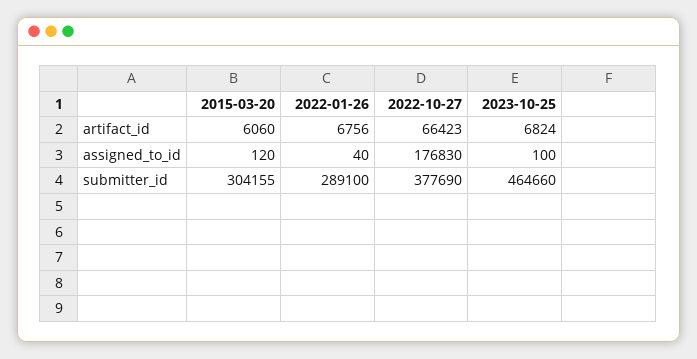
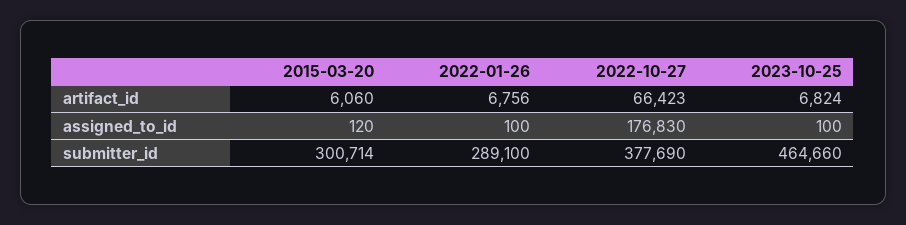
  {
    "2015-03-20": {
      "artifact_id": 6060,
      "assigned_to_id": 120,
-     "submitter_id": 304155
+     "submitter_id": 300714
    },
    "2022-01-26": {
      "artifact_id": 6756,
-     "assigned_to_id": 40,
+     "assigned_to_id": 100,
      "submitter_id": 289100
    },
    "2022-10-27": {
      "artifact_id": 66423,
      "assigned_to_id": 176830,
      "submitter_id": 377690
    },
    "2023-10-25": {
      "artifact_id": 6824,
      "assigned_to_id": 100,
      "submitter_id": 464660
    }
  }

